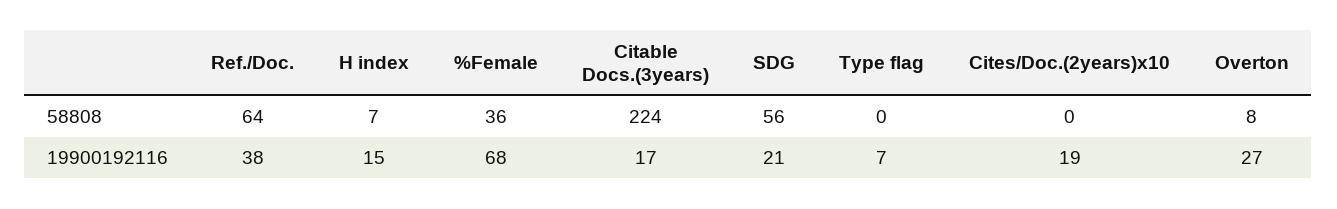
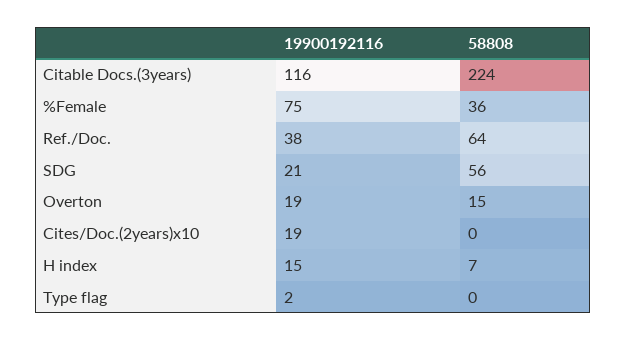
  {
    "Ref./Doc.": {
      "58808": 64,
      "19900192116": 38
    },
    "H index": {
      "58808": 7,
      "19900192116": 15
    },
    "%Female": {
      "58808": 36,
-     "19900192116": 68
+     "19900192116": 75
    },
    "Citable Docs.(3years)": {
      "58808": 224,
-     "19900192116": 17
+     "19900192116": 116
    },
    "SDG": {
      "58808": 56,
      "19900192116": 21
    },
    "Type flag": {
      "58808": 0,
-     "19900192116": 7
+     "19900192116": 2
    },
    "Cites/Doc.(2years)x10": {
      "58808": 0,
      "19900192116": 19
    },
    "Overton": {
-     "58808": 8,
+     "58808": 15,
-     "19900192116": 27
+     "19900192116": 19
    }
  }

